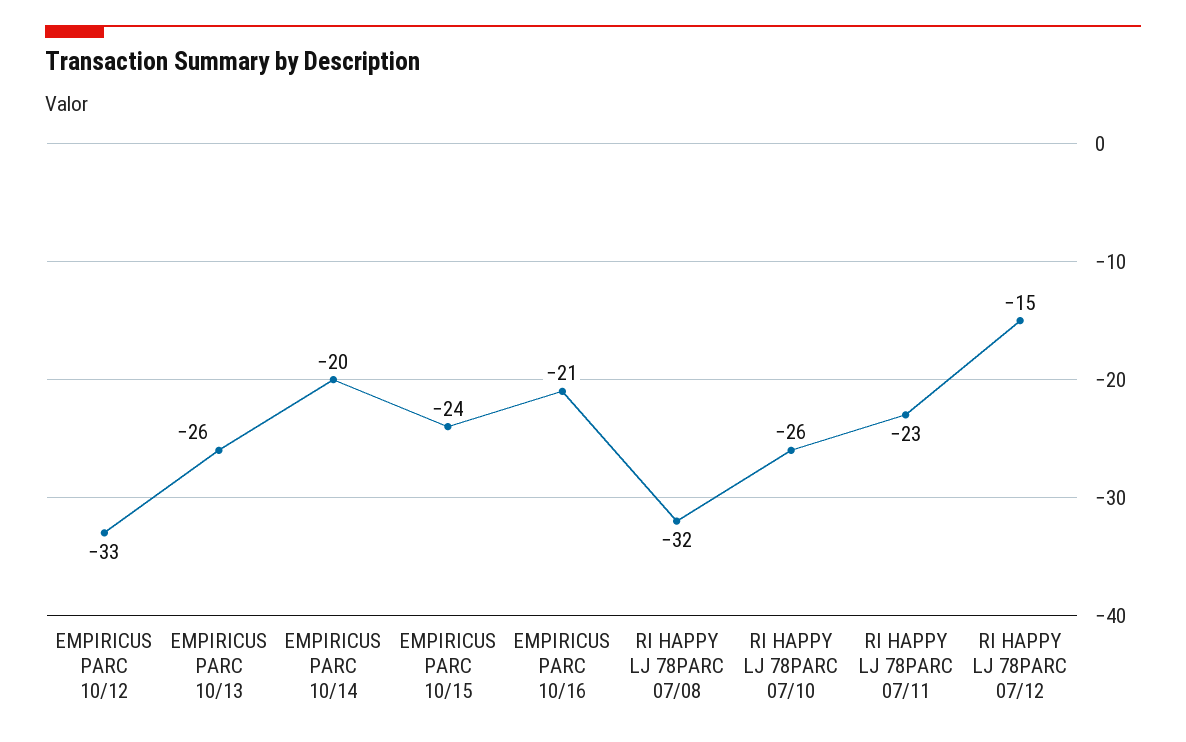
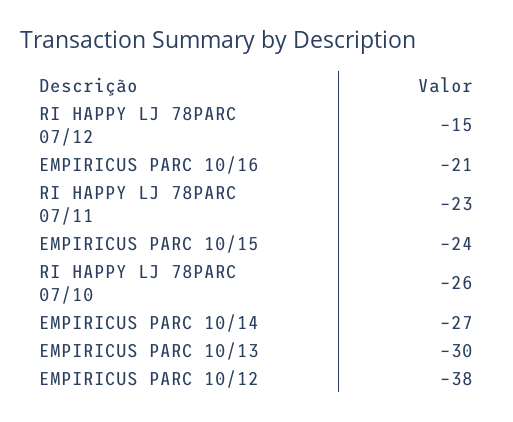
  {
-   "EMPIRICUS PARC 10/12": -33,
+   "EMPIRICUS PARC 10/12": -38,
-   "EMPIRICUS PARC 10/13": -26,
+   "EMPIRICUS PARC 10/13": -30,
-   "EMPIRICUS PARC 10/14": -20,
+   "EMPIRICUS PARC 10/14": -27,
    "EMPIRICUS PARC 10/15": -24,
    "EMPIRICUS PARC 10/16": -21,
-   "RI HAPPY LJ 78PARC 07/08": -32,
    "RI HAPPY LJ 78PARC 07/10": -26,
    "RI HAPPY LJ 78PARC 07/11": -23,
    "RI HAPPY LJ 78PARC 07/12": -15
  }

